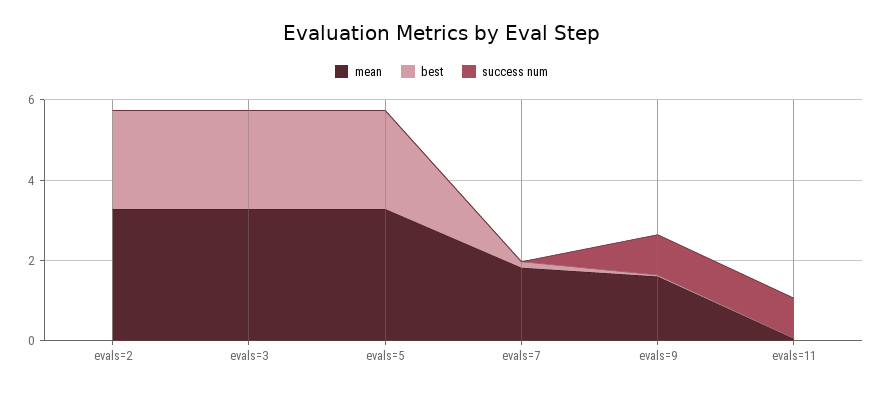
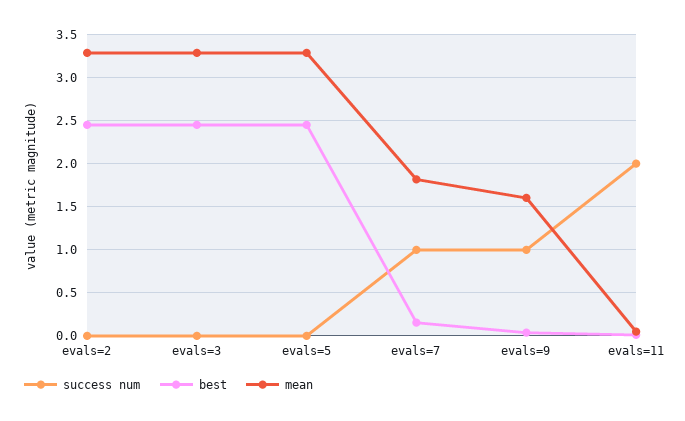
  {
    "mean": {
      "evals=2": 3.3,
      "evals=3": 3.3,
      "evals=5": 3.3,
      "evals=7": 1.8,
      "evals=9": 1.6,
      "evals=11": 0
    },
    "best": {
      "evals=2": 2.5,
      "evals=3": 2.5,
      "evals=5": 2.5,
      "evals=7": 0.2,
      "evals=9": 0,
      "evals=11": 0
    },
    "success num": {
      "evals=2": 0,
      "evals=3": 0,
      "evals=5": 0,
-     "evals=7": 0,
+     "evals=7": 1,
      "evals=9": 1,
-     "evals=11": 1
+     "evals=11": 2
    }
  }

